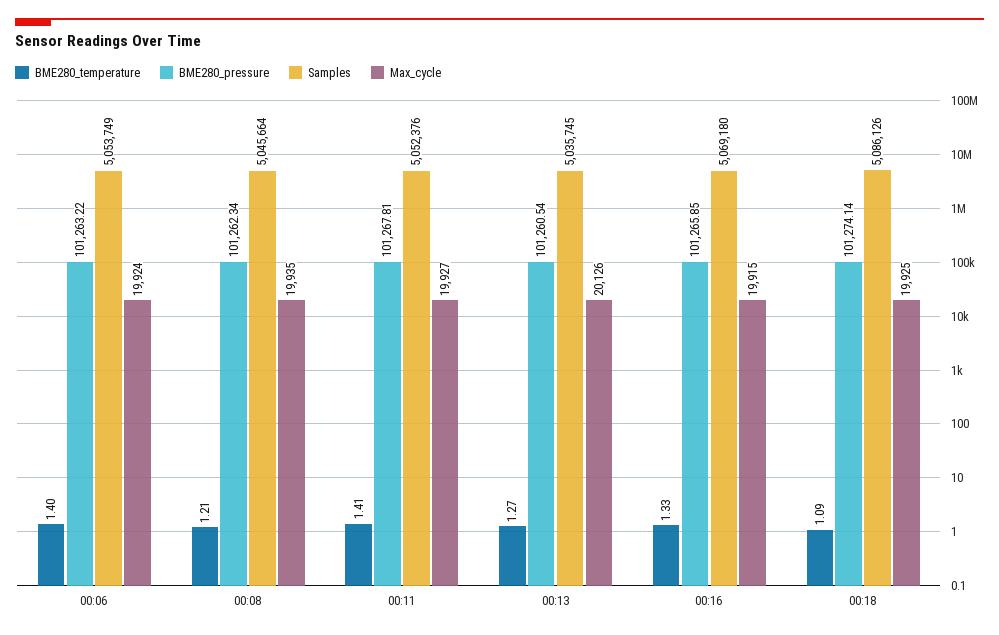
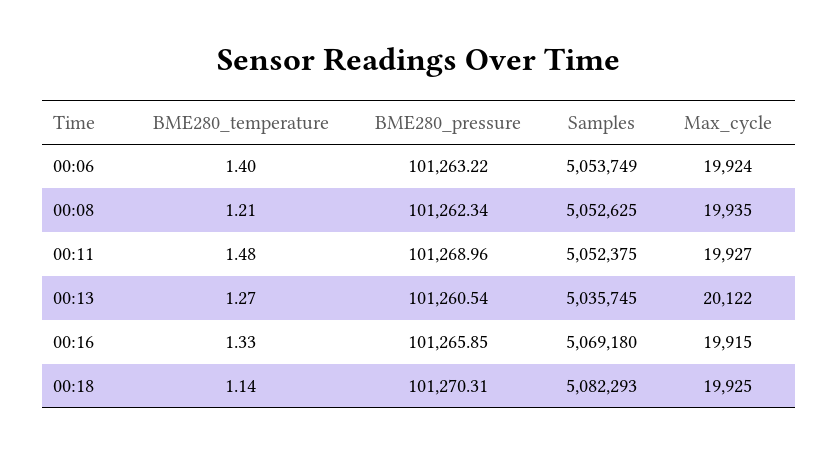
  {
    "BME280_temperature": {
      "00:06": 1.4,
      "00:08": 1.21,
-     "00:11": 1.41,
+     "00:11": 1.48,
      "00:13": 1.27,
      "00:16": 1.33,
-     "00:18": 1.09
+     "00:18": 1.14
    },
    "BME280_pressure": {
      "00:06": 101263.22,
      "00:08": 101262.34,
-     "00:11": 101267.81,
+     "00:11": 101268.96,
      "00:13": 101260.54,
      "00:16": 101265.85,
-     "00:18": 101274.14
+     "00:18": 101270.31
    },
    "Samples": {
      "00:06": 5053749,
-     "00:08": 5045664,
+     "00:08": 5052625,
-     "00:11": 5052376,
+     "00:11": 5052375,
      "00:13": 5035745,
      "00:16": 5069180,
-     "00:18": 5086126
+     "00:18": 5082293
    },
    "Max_cycle": {
      "00:06": 19924,
      "00:08": 19935,
      "00:11": 19927,
-     "00:13": 20126,
+     "00:13": 20122,
      "00:16": 19915,
      "00:18": 19925
    }
  }

